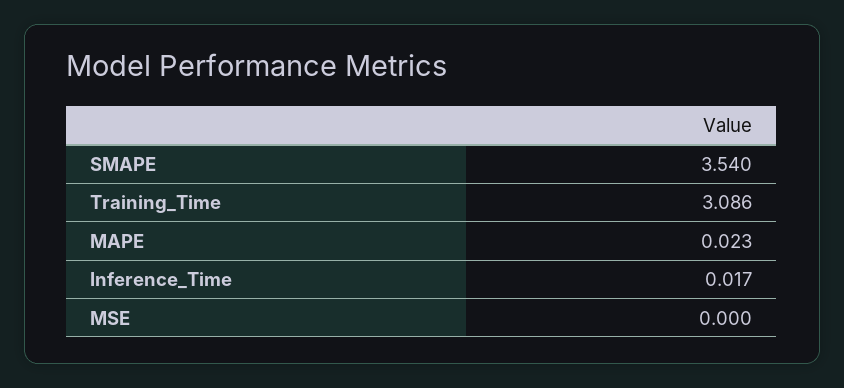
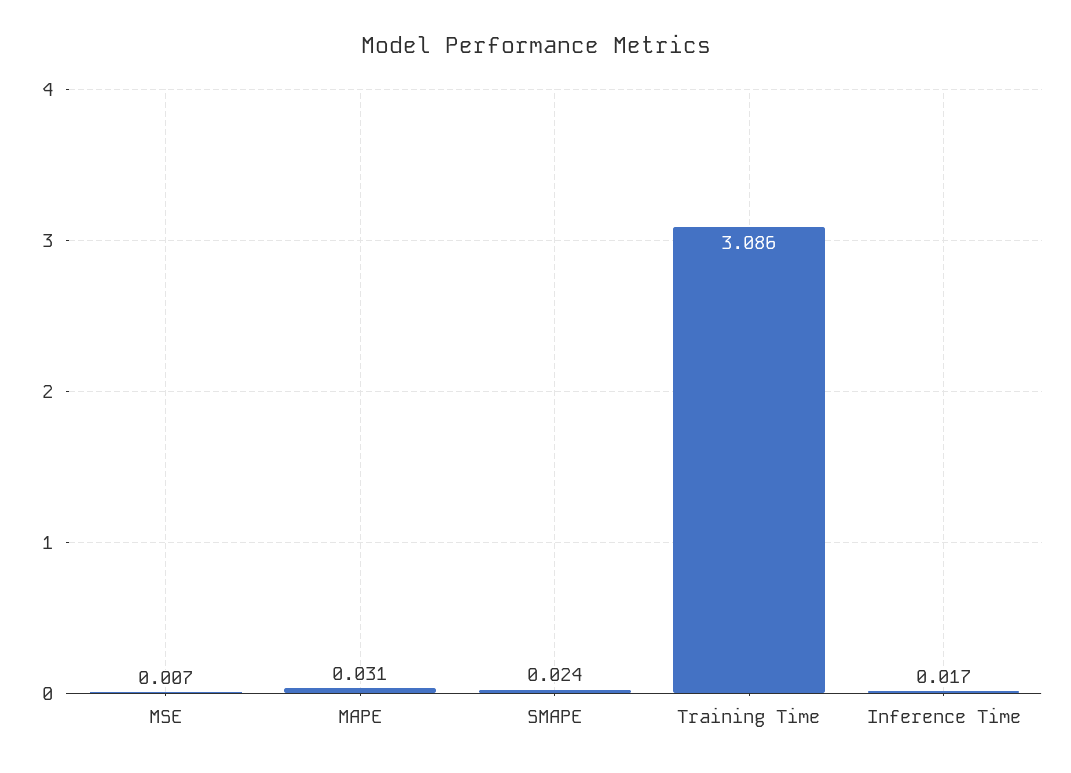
  {
-   "SMAPE": 3.54,
+   "SMAPE": 0.024,
    "Training_Time": 3.086,
-   "MAPE": 0.023,
+   "MAPE": 0.031,
    "Inference_Time": 0.017,
-   "MSE": 0
+   "MSE": 0.007
  }

